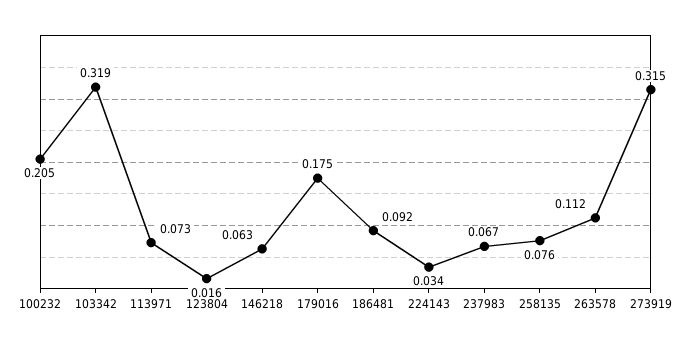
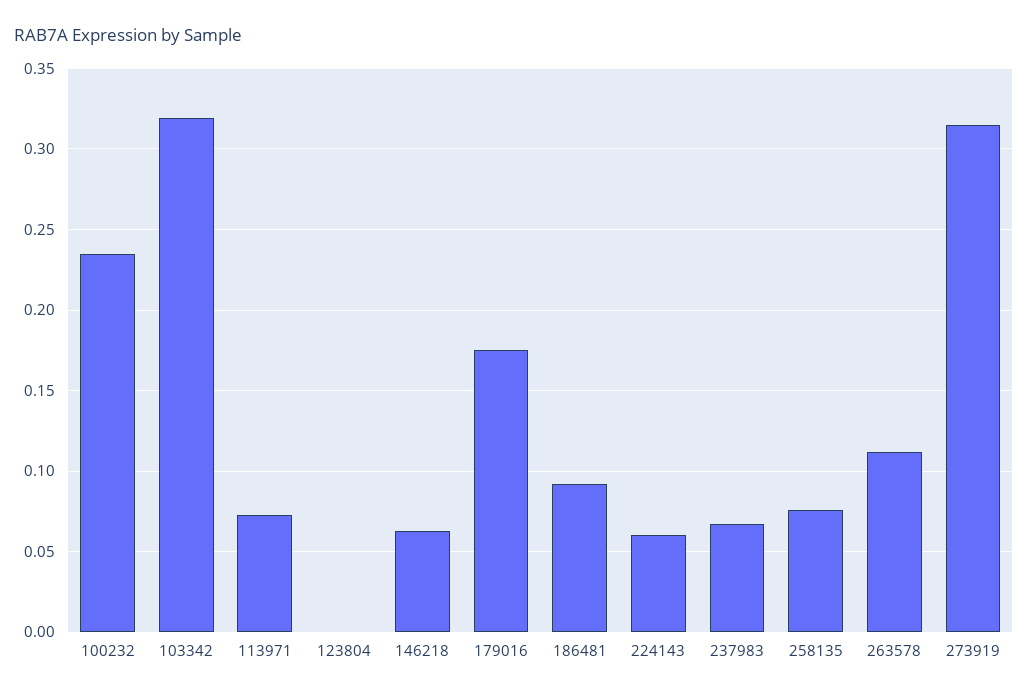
  {
-   "100232": 0.205,
+   "100232": 0.235,
    "103342": 0.319,
    "113971": 0.073,
-   "123804": 0.016,
+   "123804": 0,
    "146218": 0.063,
    "179016": 0.175,
    "186481": 0.092,
-   "224143": 0.034,
+   "224143": 0.06,
    "237983": 0.067,
    "258135": 0.076,
    "263578": 0.112,
    "273919": 0.315
  }

